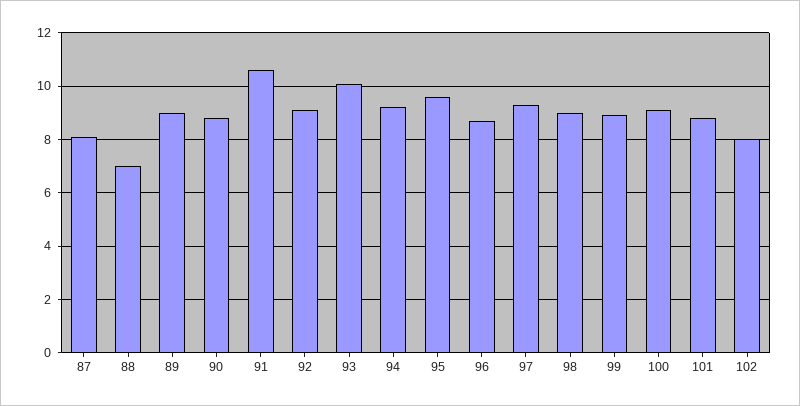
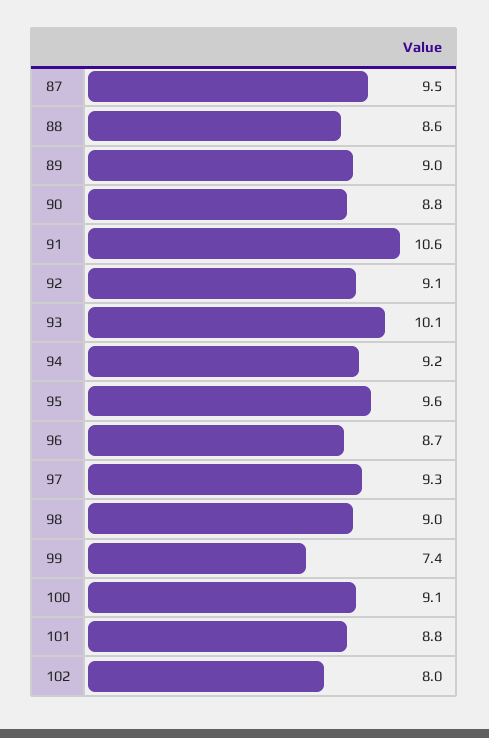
  {
-   "87": 8,
+   "87": 9.5,
-   "88": 7,
+   "88": 8.6,
    "89": 9,
    "90": 8.8,
    "91": 10.6,
    "92": 9.1,
    "93": 10.1,
    "94": 9.2,
    "95": 9.6,
    "96": 8.7,
    "97": 9.3,
    "98": 9,
-   "99": 9,
+   "99": 7.4,
    "100": 9.1,
    "101": 8.8,
    "102": 8
  }

